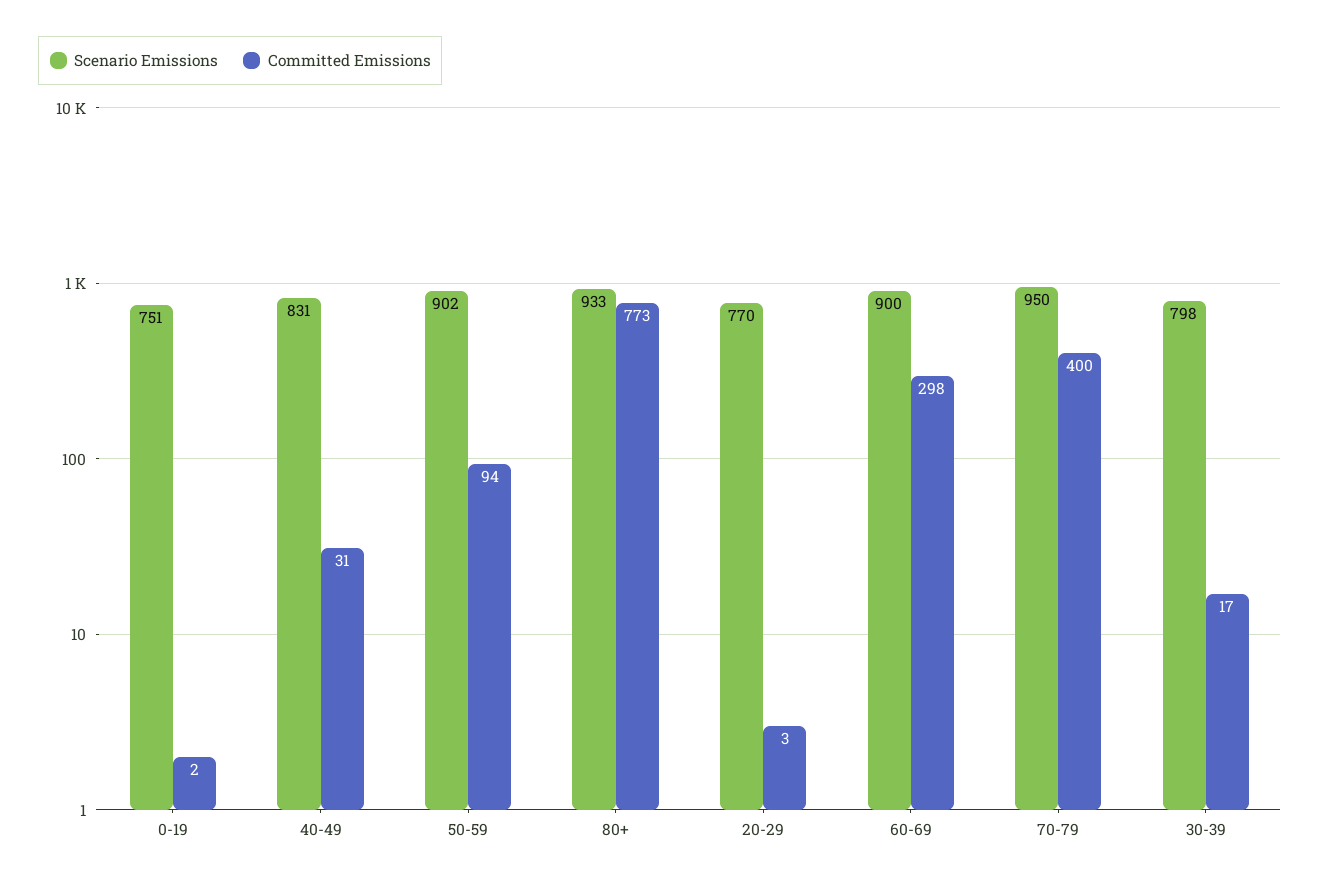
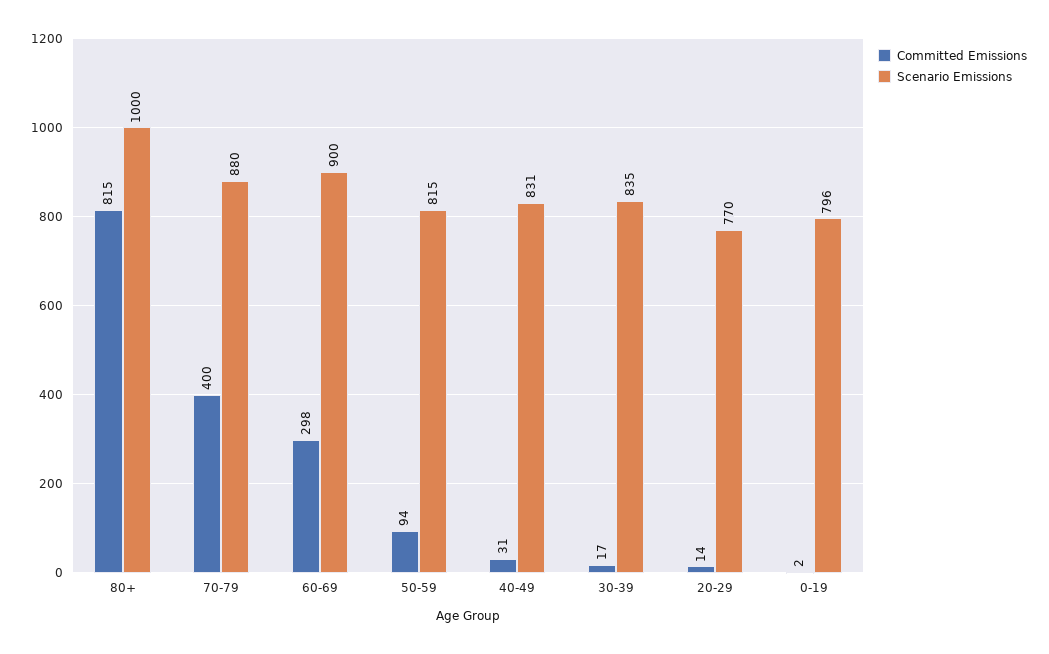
  {
    "Scenario Emissions": {
-     "0-19": 751,
+     "0-19": 796,
      "40-49": 831,
-     "50-59": 902,
+     "50-59": 815,
-     "80+": 933,
+     "80+": 1000,
      "20-29": 770,
      "60-69": 900,
-     "70-79": 950,
+     "70-79": 880,
-     "30-39": 798
+     "30-39": 835
    },
    "Committed Emissions": {
      "0-19": 2,
      "40-49": 31,
      "50-59": 94,
-     "80+": 773,
+     "80+": 815,
-     "20-29": 3,
+     "20-29": 14,
      "60-69": 298,
      "70-79": 400,
      "30-39": 17
    }
  }

